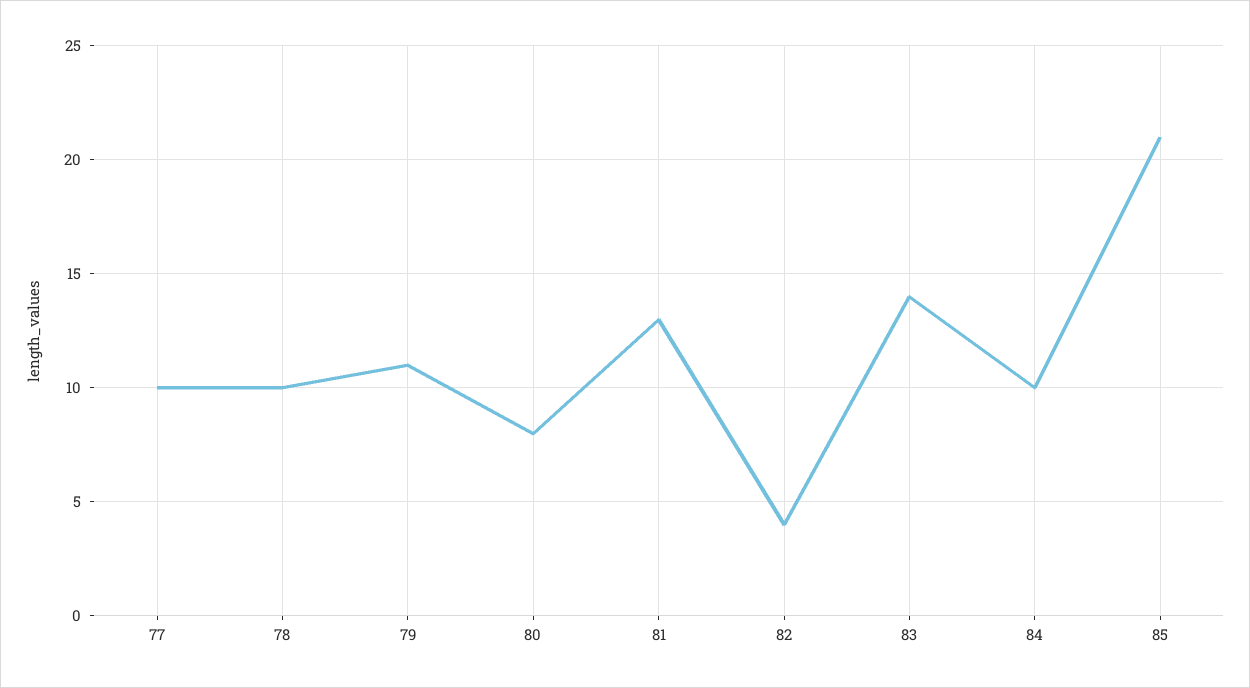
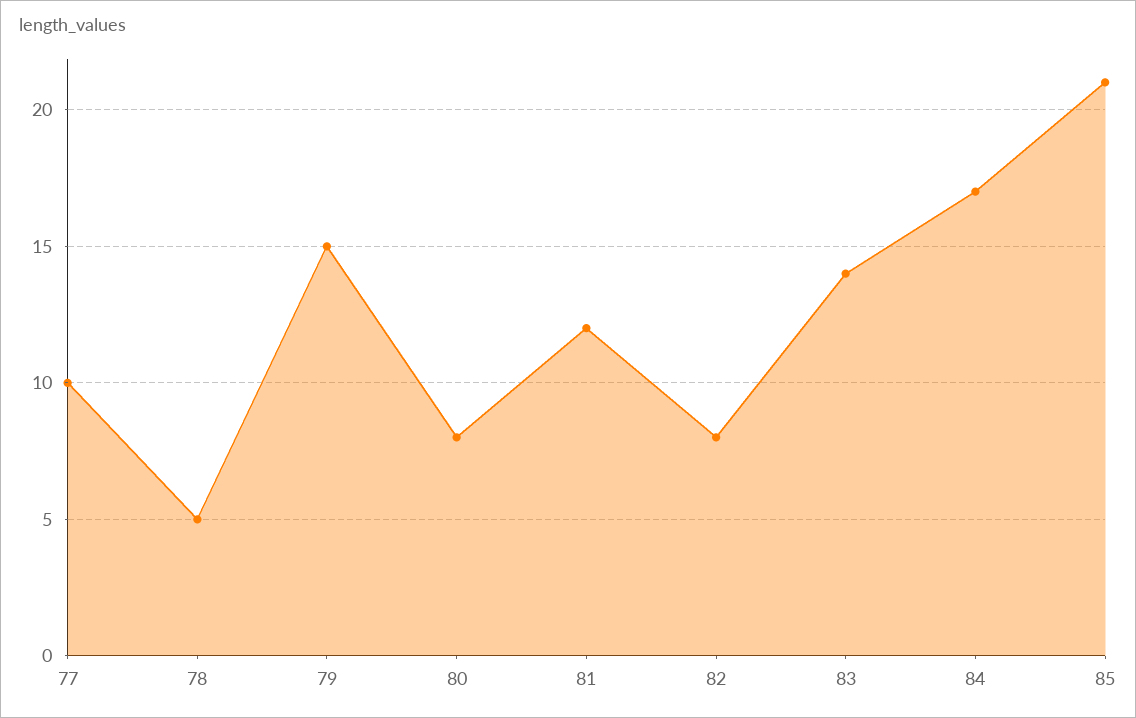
  {
    "77": 10,
-   "78": 10,
+   "78": 5,
-   "79": 11,
+   "79": 15,
    "80": 8,
-   "81": 13,
+   "81": 12,
-   "82": 4,
+   "82": 8,
    "83": 14,
-   "84": 10,
+   "84": 17,
    "85": 21
  }

